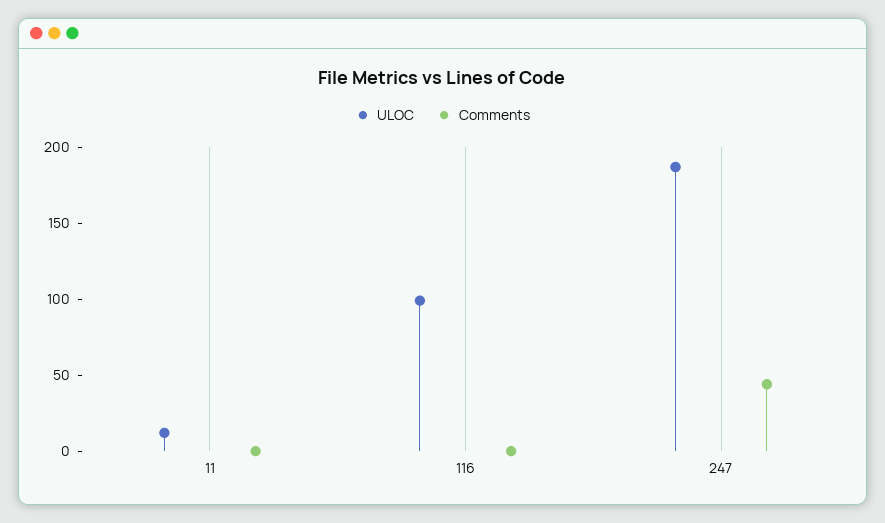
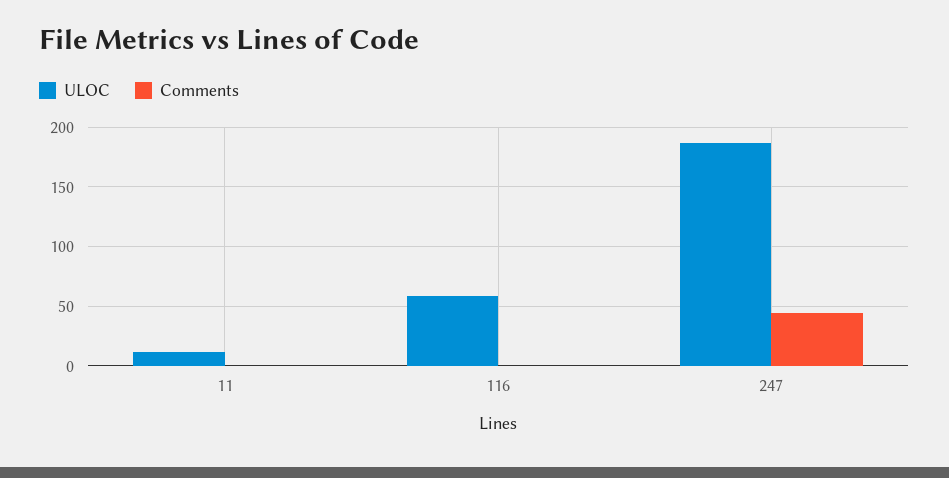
  {
    "ULOC": {
      "11": 10,
-     "116": 100,
+     "116": 60,
      "247": 190
    },
    "Comments": {
      "11": 0,
      "116": 0,
      "247": 40
    }
  }

